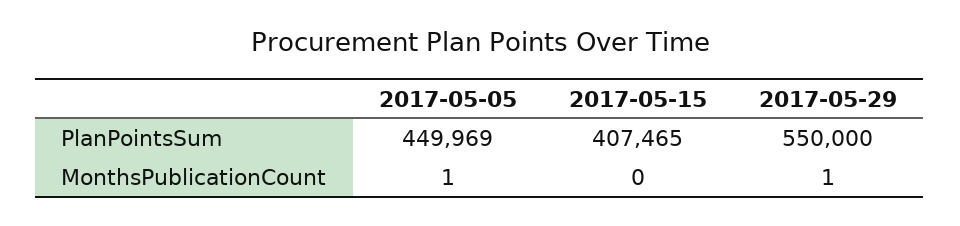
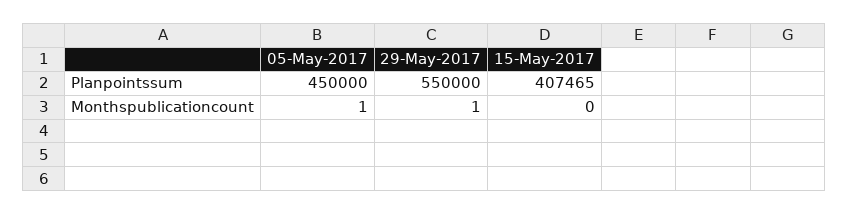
  {
    "2017-05-05": {
-     "PlanPointsSum": 449969,
+     "PlanPointsSum": 450000,
      "MonthsPublicationCount": 1
    },
    "2017-05-15": {
      "PlanPointsSum": 407465,
      "MonthsPublicationCount": 0
    },
    "2017-05-29": {
      "PlanPointsSum": 550000,
      "MonthsPublicationCount": 1
    }
  }

